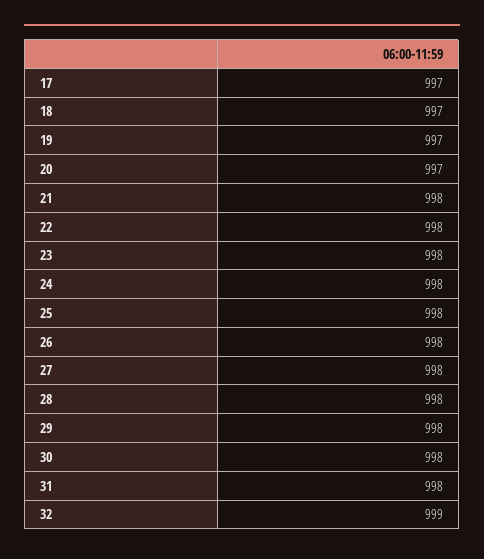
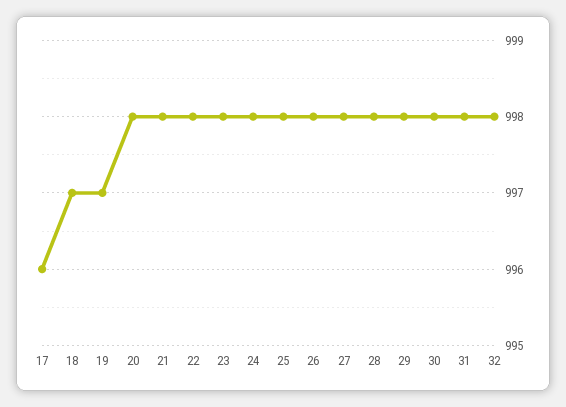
  {
-   "17": 997,
+   "17": 996,
    "18": 997,
    "19": 997,
-   "20": 997,
+   "20": 998,
    "21": 998,
    "22": 998,
    "23": 998,
    "24": 998,
    "25": 998,
    "26": 998,
    "27": 998,
    "28": 998,
    "29": 998,
    "30": 998,
    "31": 998,
-   "32": 999
+   "32": 998
  }

